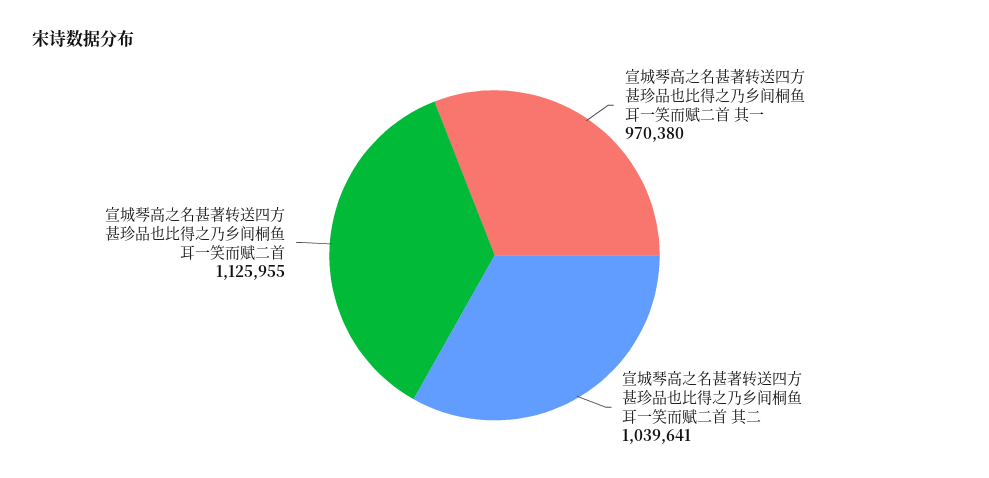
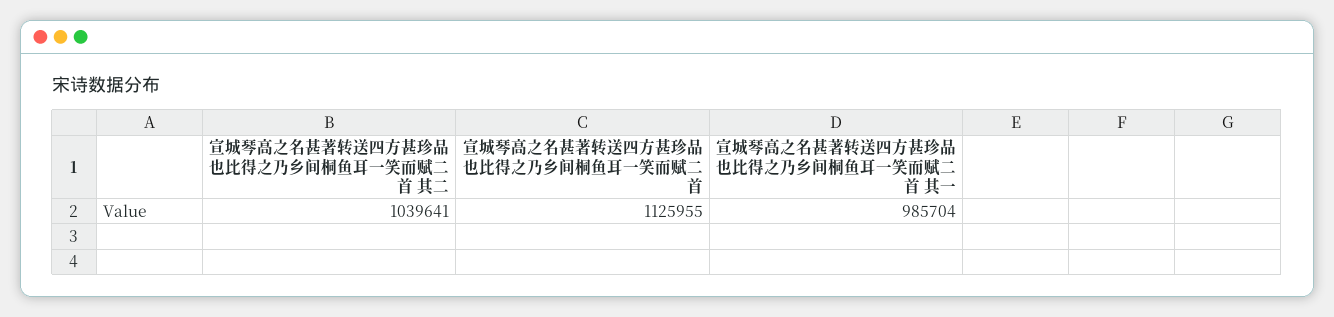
  {
-   "宣城琴高之名甚著转送四方甚珍品也比得之乃乡间桐鱼耳一笑而赋二首 其一": 970380,
+   "宣城琴高之名甚著转送四方甚珍品也比得之乃乡间桐鱼耳一笑而赋二首 其一": 985704,
    "宣城琴高之名甚著转送四方甚珍品也比得之乃乡间桐鱼耳一笑而赋二首 其二": 1039641,
    "宣城琴高之名甚著转送四方甚珍品也比得之乃乡间桐鱼耳一笑而赋二首": 1125955
  }

